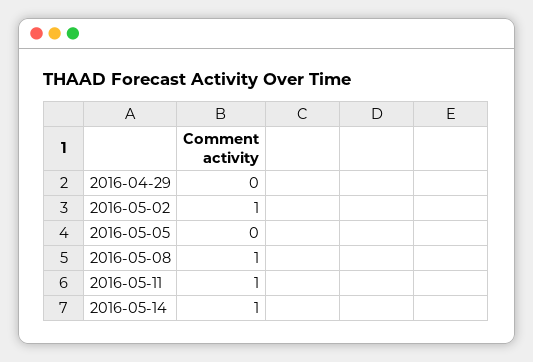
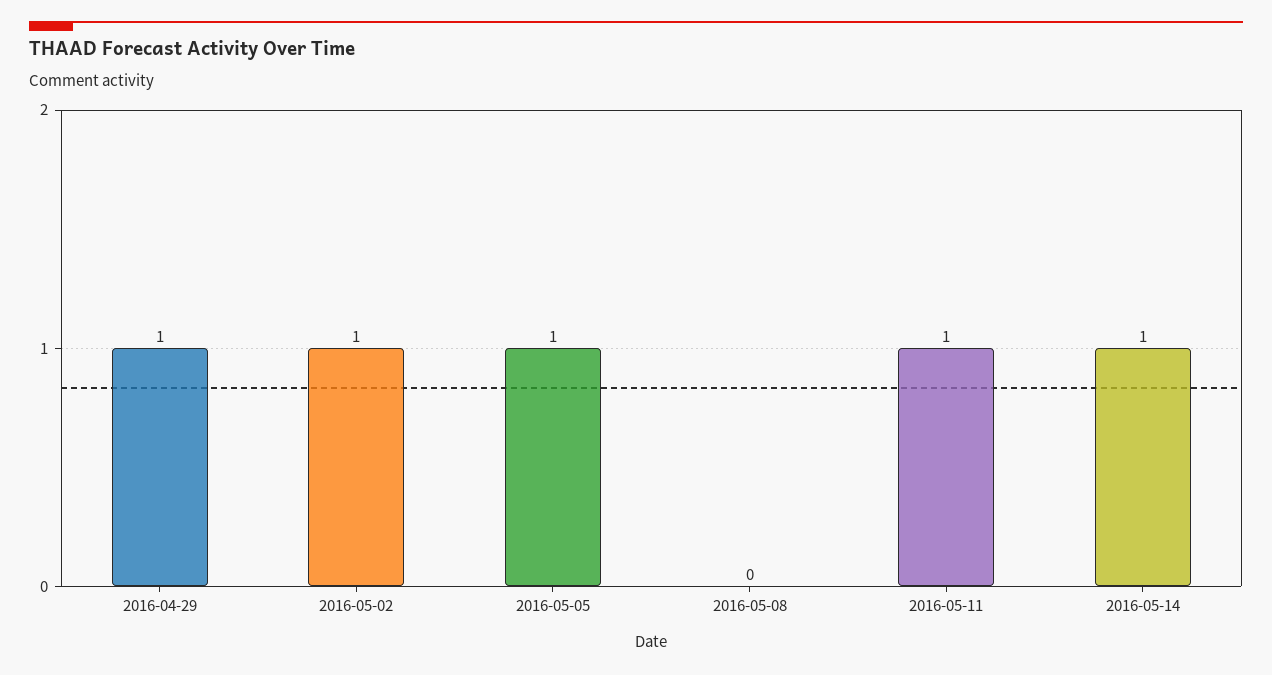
  {
-   "2016-04-29": 0,
+   "2016-04-29": 1,
    "2016-05-02": 1,
-   "2016-05-05": 0,
+   "2016-05-05": 1,
-   "2016-05-08": 1,
+   "2016-05-08": 0,
    "2016-05-11": 1,
    "2016-05-14": 1
  }

